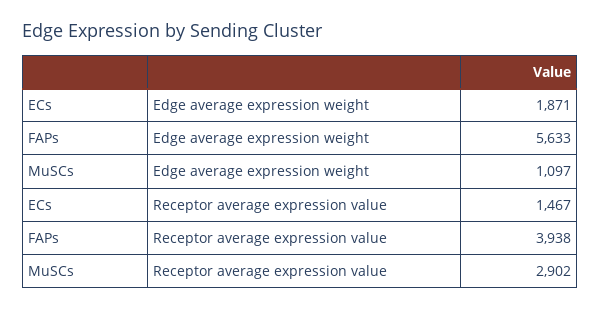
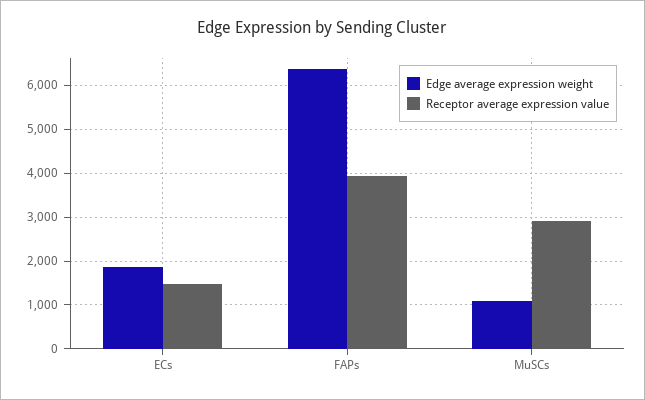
  {
    "Edge average expression weight": {
      "ECs": 1871,
-     "FAPs": 5633,
+     "FAPs": 6400,
      "MuSCs": 1097
    },
    "Receptor average expression value": {
      "ECs": 1467,
      "FAPs": 3938,
      "MuSCs": 2902
    }
  }

